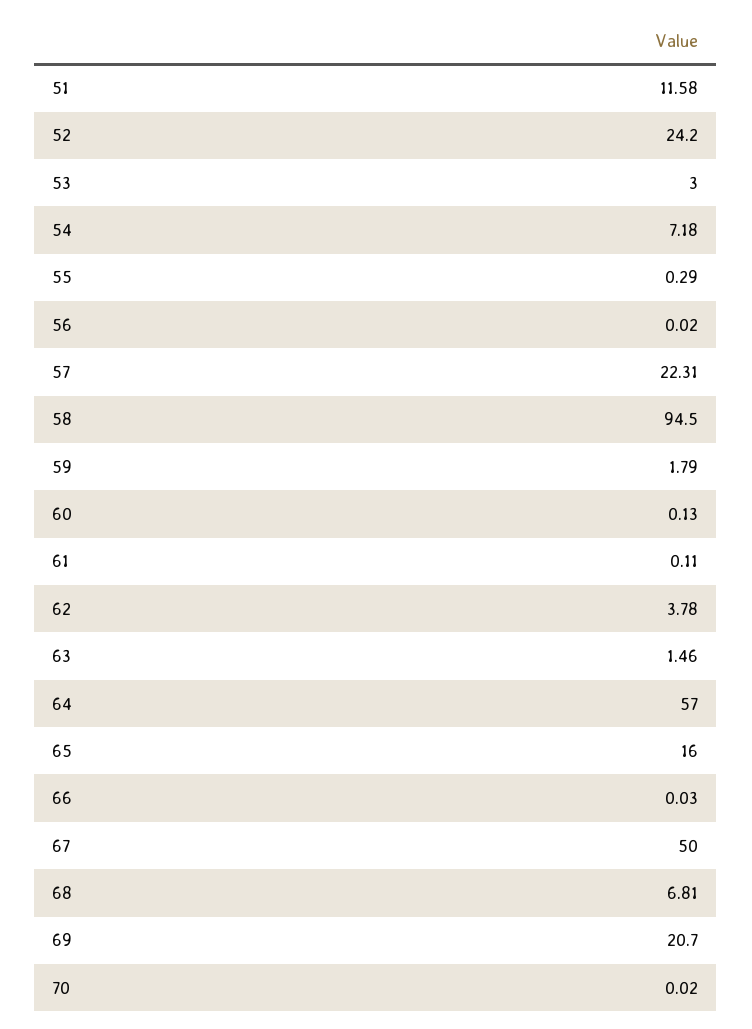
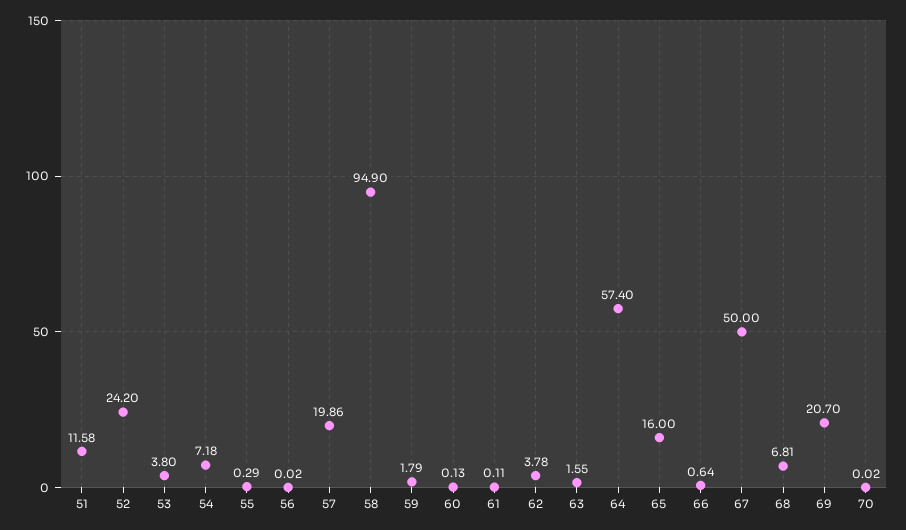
  {
    "51": 11.58,
    "52": 24.2,
-   "53": 3,
+   "53": 3.8,
    "54": 7.18,
    "55": 0.29,
    "56": 0.02,
-   "57": 22.31,
+   "57": 19.86,
-   "58": 94.5,
+   "58": 94.9,
    "59": 1.79,
    "60": 0.13,
    "61": 0.11,
    "62": 3.78,
-   "63": 1.46,
+   "63": 1.55,
-   "64": 57,
+   "64": 57.4,
    "65": 16,
-   "66": 0.03,
+   "66": 0.64,
    "67": 50,
    "68": 6.81,
    "69": 20.7,
    "70": 0.02
  }

